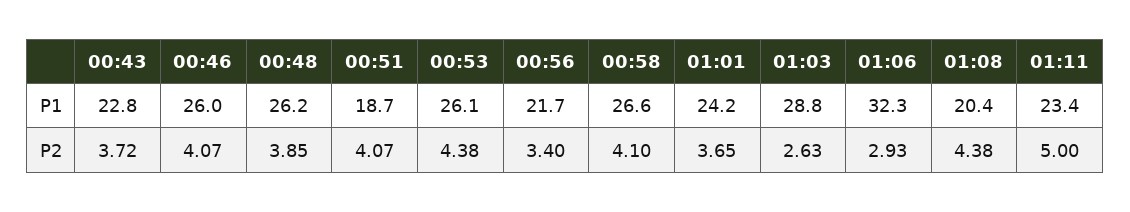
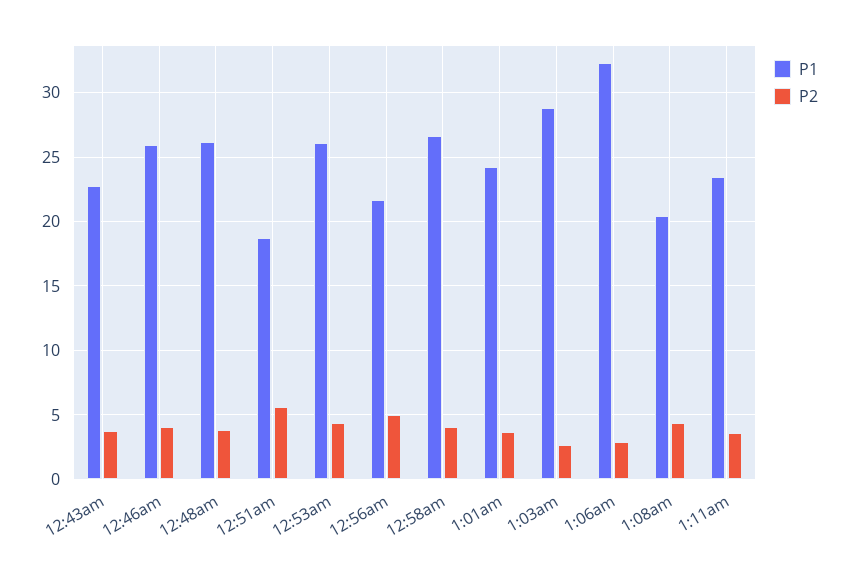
  {
    "P1": {
      "00:43": 22.8,
      "00:46": 26,
      "00:48": 26.2,
      "00:51": 18.7,
      "00:53": 26.1,
      "00:56": 21.7,
      "00:58": 26.6,
      "01:01": 24.2,
      "01:03": 28.8,
      "01:06": 32.3,
      "01:08": 20.4,
      "01:11": 23.4
    },
    "P2": {
      "00:43": 3.72,
      "00:46": 4.07,
      "00:48": 3.85,
-     "00:51": 4.07,
+     "00:51": 5.5,
      "00:53": 4.38,
-     "00:56": 3.4,
+     "00:56": 5,
      "00:58": 4.1,
      "01:01": 3.65,
      "01:03": 2.63,
      "01:06": 2.93,
      "01:08": 4.38,
-     "01:11": 5
+     "01:11": 3.5
    }
  }

